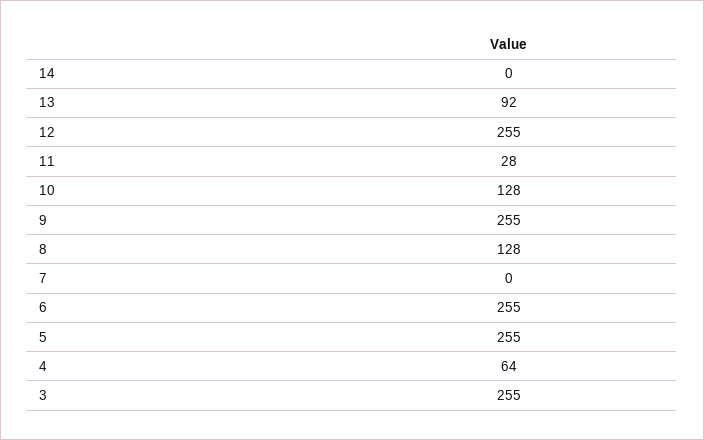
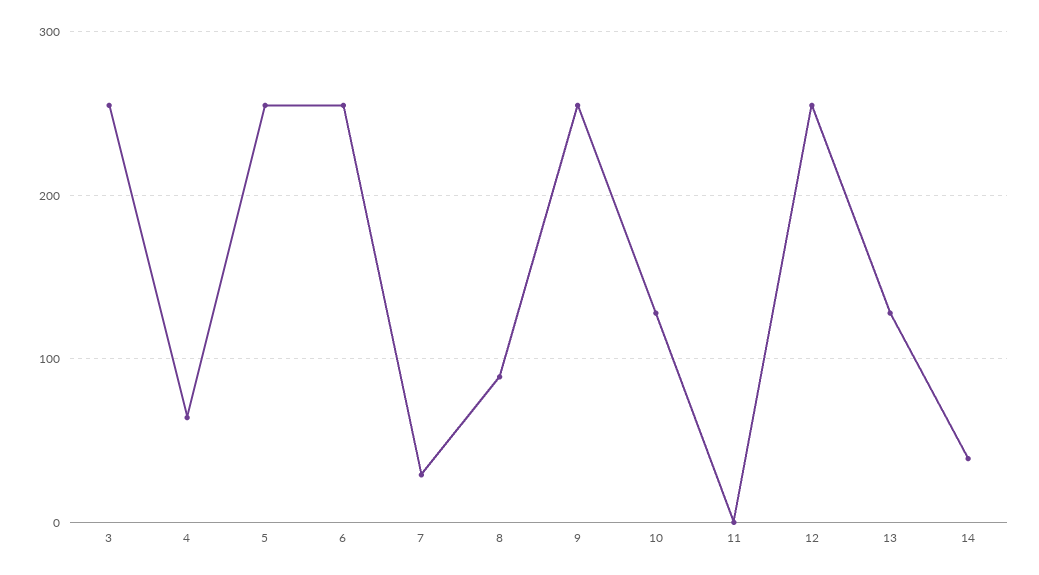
  {
-   "14": 0,
+   "14": 40,
-   "13": 92,
+   "13": 130,
    "12": 255,
-   "11": 28,
+   "11": 0,
    "10": 128,
    "9": 255,
-   "8": 128,
+   "8": 90,
-   "7": 0,
+   "7": 30,
    "6": 255,
    "5": 255,
    "4": 64,
    "3": 255
  }

